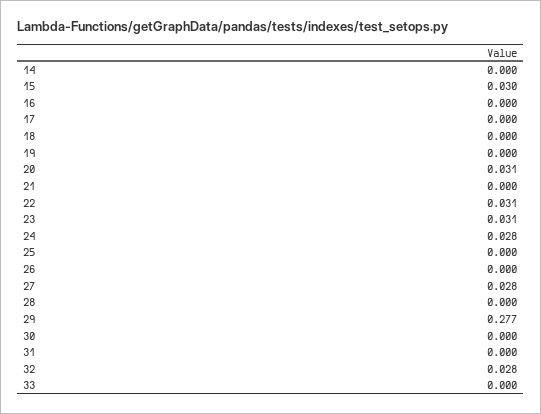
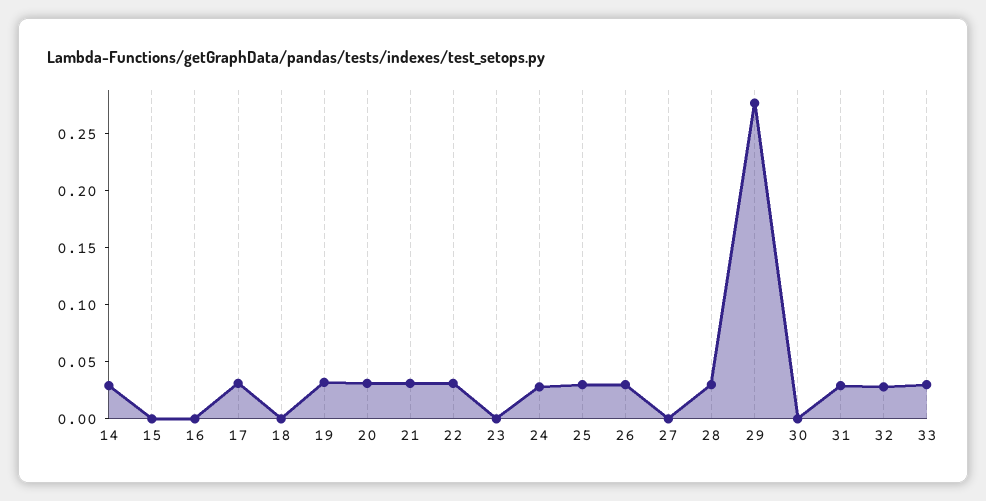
  {
-   "14": 0,
+   "14": 0.03,
-   "15": 0.03,
+   "15": 0,
    "16": 0,
-   "17": 0,
+   "17": 0.03,
    "18": 0,
-   "19": 0,
+   "19": 0.03,
    "20": 0.031,
-   "21": 0,
+   "21": 0.03,
    "22": 0.031,
-   "23": 0.031,
+   "23": 0,
    "24": 0.028,
-   "25": 0,
+   "25": 0.03,
-   "26": 0,
+   "26": 0.03,
-   "27": 0.028,
+   "27": 0,
-   "28": 0,
+   "28": 0.03,
    "29": 0.277,
    "30": 0,
-   "31": 0,
+   "31": 0.03,
    "32": 0.028,
-   "33": 0
+   "33": 0.03
  }

